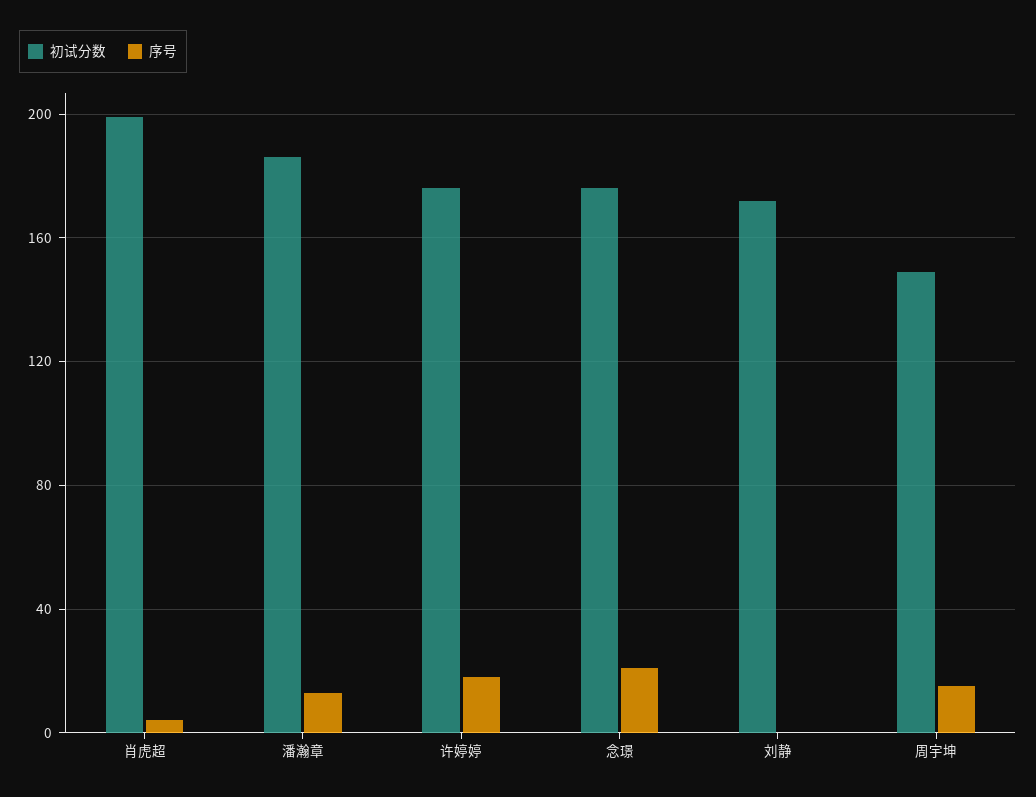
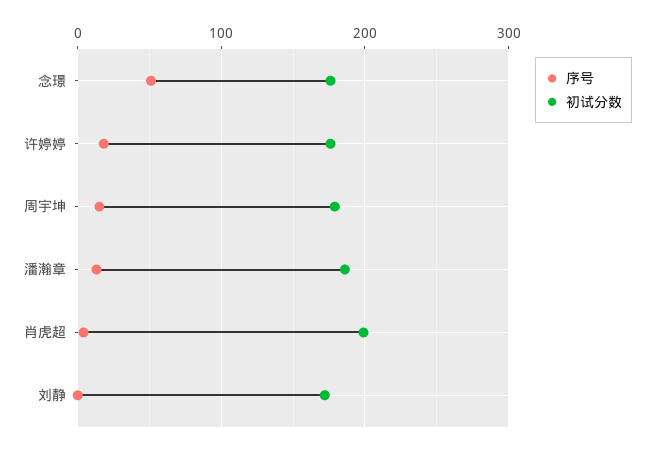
  {
    "初试分数": {
      "肖虎超": 200,
      "潘瀚章": 185,
      "许婷婷": 175,
      "念璟": 175,
      "刘静": 170,
-     "周宇坤": 150
+     "周宇坤": 180
    },
    "序号": {
      "肖虎超": 5,
      "潘瀚章": 15,
      "许婷婷": 20,
-     "念璟": 20,
+     "念璟": 50,
      "刘静": 0,
      "周宇坤": 15
    }
  }

